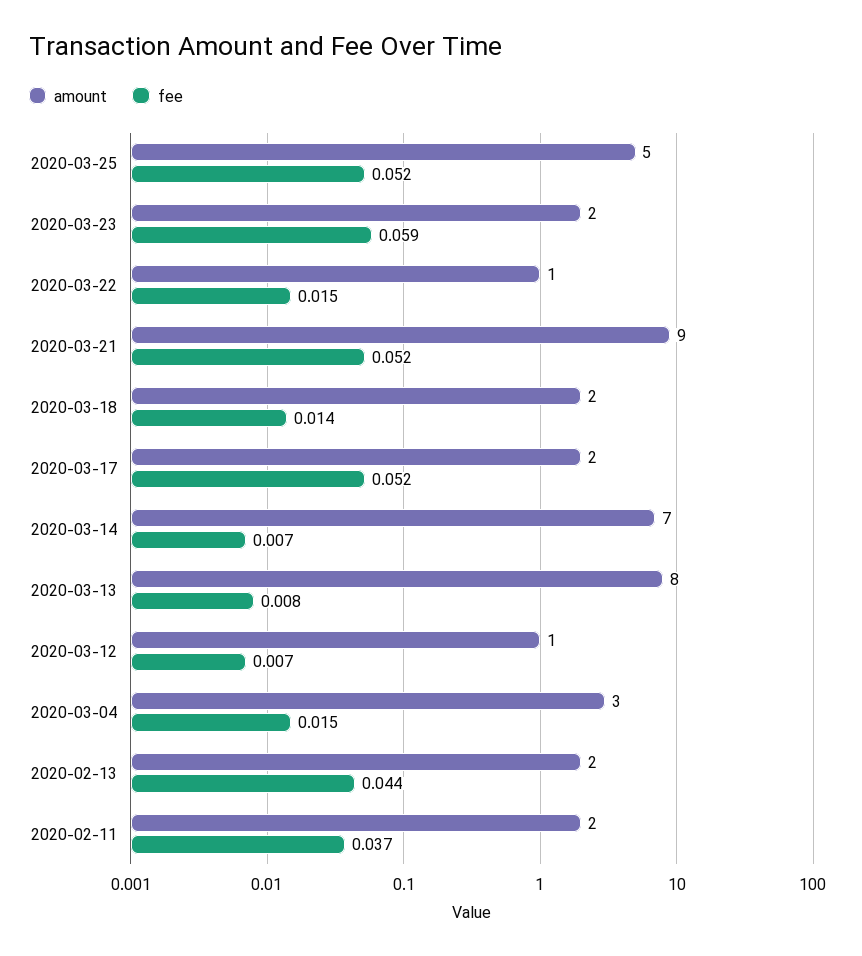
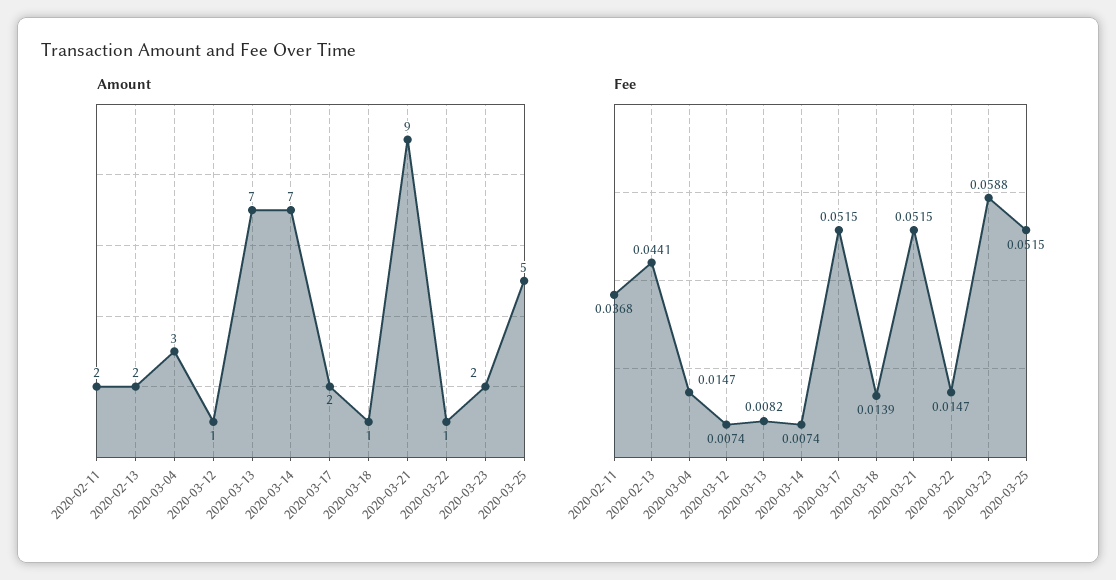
  {
    "amount": {
      "2020-03-25": 5,
      "2020-03-23": 2,
      "2020-03-22": 1,
      "2020-03-21": 9,
-     "2020-03-18": 2,
+     "2020-03-18": 1,
      "2020-03-17": 2,
      "2020-03-14": 7,
-     "2020-03-13": 8,
+     "2020-03-13": 7,
      "2020-03-12": 1,
      "2020-03-04": 3,
      "2020-02-13": 2,
      "2020-02-11": 2
    },
    "fee": {
      "2020-03-25": 0.0515,
      "2020-03-23": 0.0588,
      "2020-03-22": 0.0147,
      "2020-03-21": 0.0515,
      "2020-03-18": 0.0139,
      "2020-03-17": 0.0515,
      "2020-03-14": 0.0074,
      "2020-03-13": 0.0082,
      "2020-03-12": 0.0074,
      "2020-03-04": 0.0147,
      "2020-02-13": 0.0441,
      "2020-02-11": 0.0368
    }
  }

